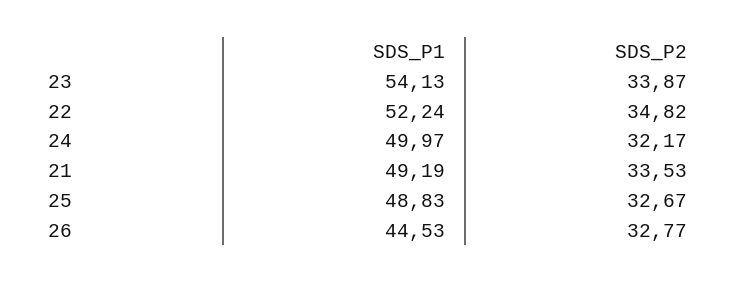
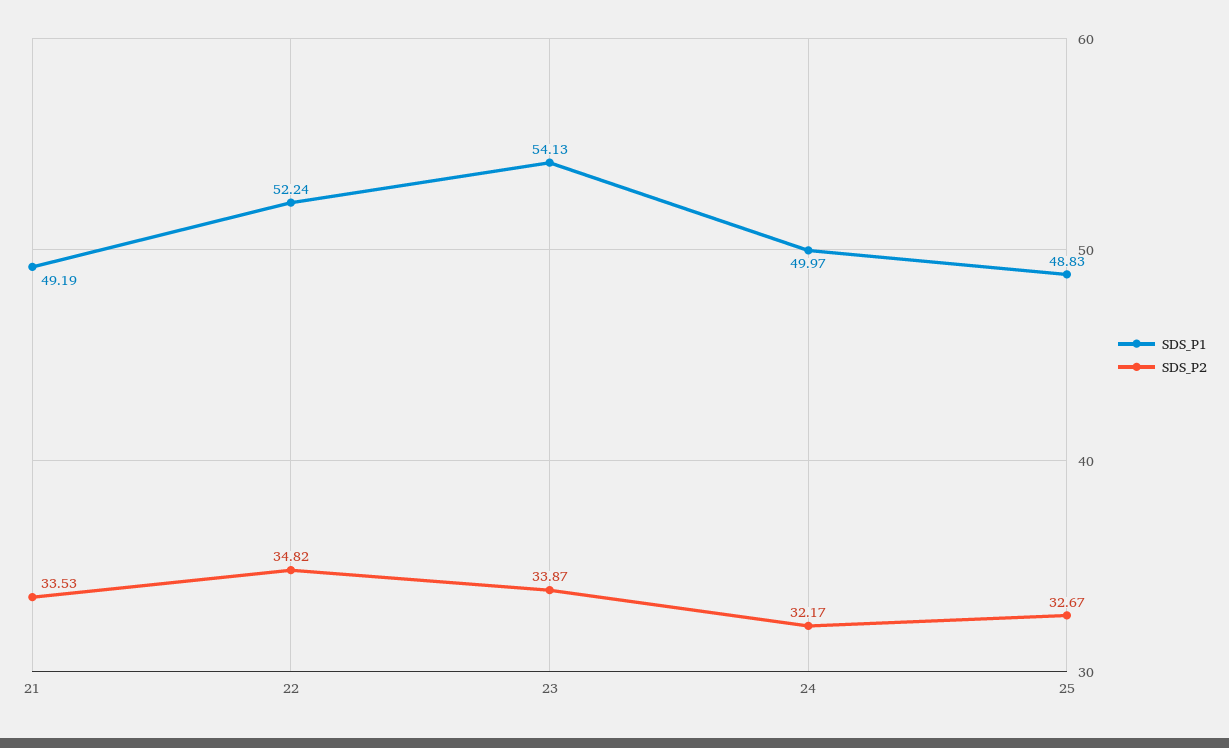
  {
    "SDS_P1": {
      "23": 54.13,
      "22": 52.24,
      "24": 49.97,
      "21": 49.19,
-     "25": 48.83,
+     "25": 48.83
-     "26": 44.53
    },
    "SDS_P2": {
      "23": 33.87,
      "22": 34.82,
      "24": 32.17,
      "21": 33.53,
-     "25": 32.67,
+     "25": 32.67
-     "26": 32.77
    }
  }

